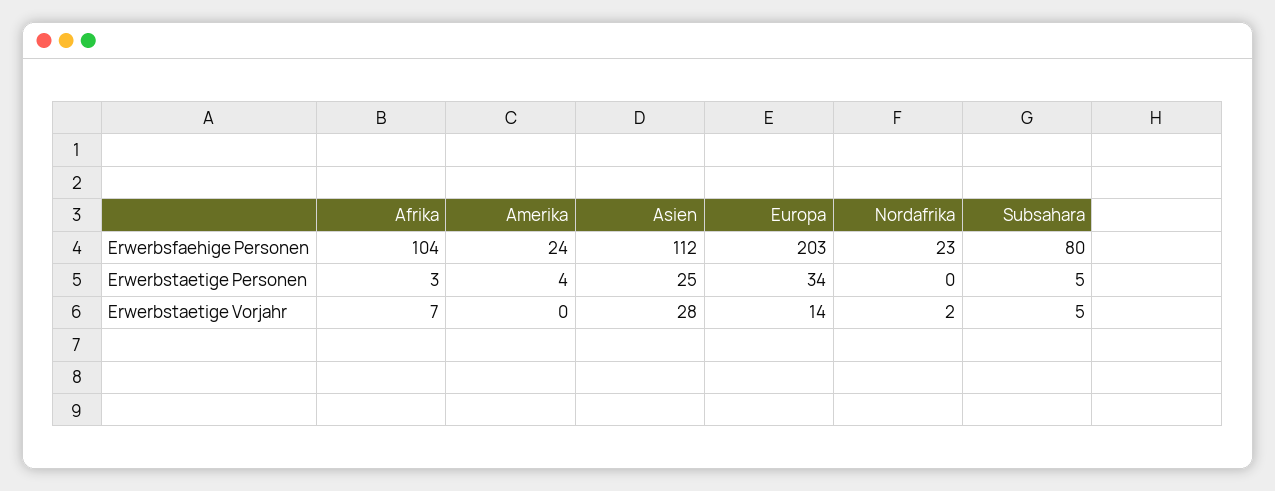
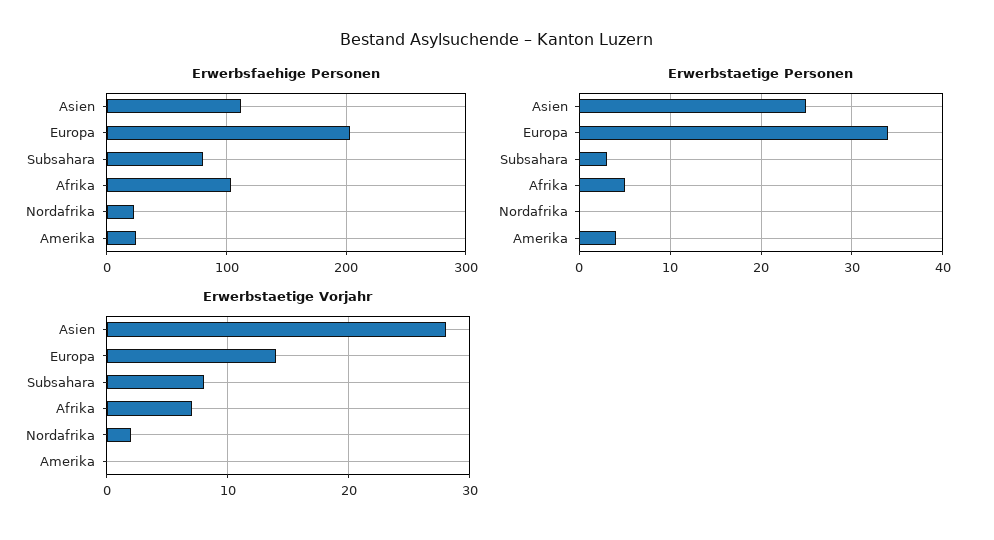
  {
    "Erwerbsfaehige Personen": {
      "Afrika": 104,
      "Amerika": 24,
      "Asien": 112,
      "Europa": 203,
      "Nordafrika": 23,
      "Subsahara": 80
    },
    "Erwerbstaetige Personen": {
-     "Afrika": 3,
+     "Afrika": 5,
      "Amerika": 4,
      "Asien": 25,
      "Europa": 34,
      "Nordafrika": 0,
-     "Subsahara": 5
+     "Subsahara": 3
    },
    "Erwerbstaetige Vorjahr": {
      "Afrika": 7,
      "Amerika": 0,
      "Asien": 28,
      "Europa": 14,
      "Nordafrika": 2,
-     "Subsahara": 5
+     "Subsahara": 8
    }
  }

